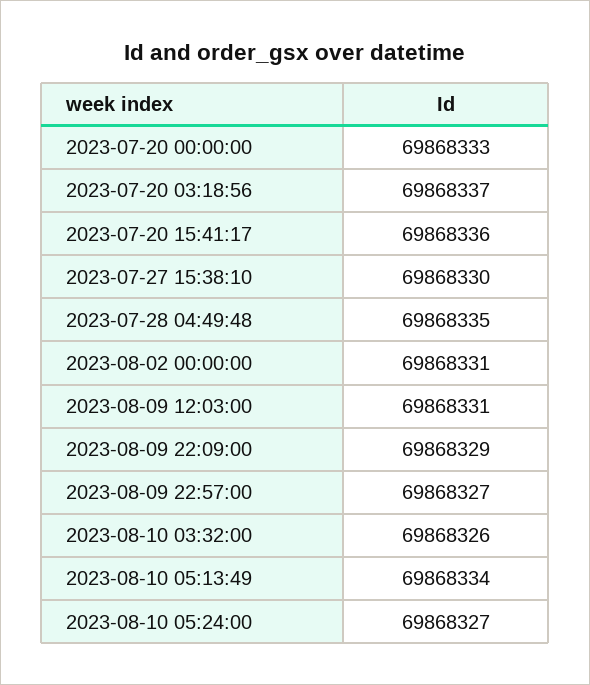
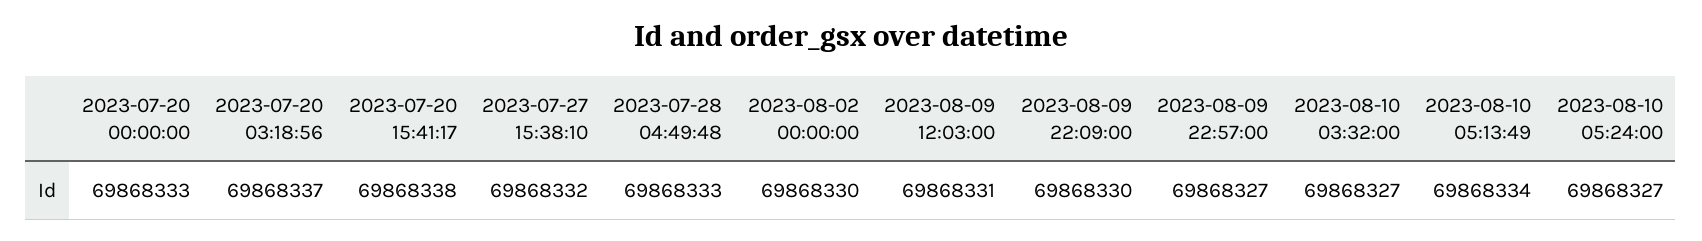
  {
    "2023-07-20 00:00:00": 69868333,
    "2023-07-20 03:18:56": 69868337,
-   "2023-07-20 15:41:17": 69868336,
+   "2023-07-20 15:41:17": 69868338,
-   "2023-07-27 15:38:10": 69868330,
+   "2023-07-27 15:38:10": 69868332,
-   "2023-07-28 04:49:48": 69868335,
+   "2023-07-28 04:49:48": 69868333,
-   "2023-08-02 00:00:00": 69868331,
+   "2023-08-02 00:00:00": 69868330,
    "2023-08-09 12:03:00": 69868331,
-   "2023-08-09 22:09:00": 69868329,
+   "2023-08-09 22:09:00": 69868330,
    "2023-08-09 22:57:00": 69868327,
-   "2023-08-10 03:32:00": 69868326,
+   "2023-08-10 03:32:00": 69868327,
    "2023-08-10 05:13:49": 69868334,
    "2023-08-10 05:24:00": 69868327
  }

